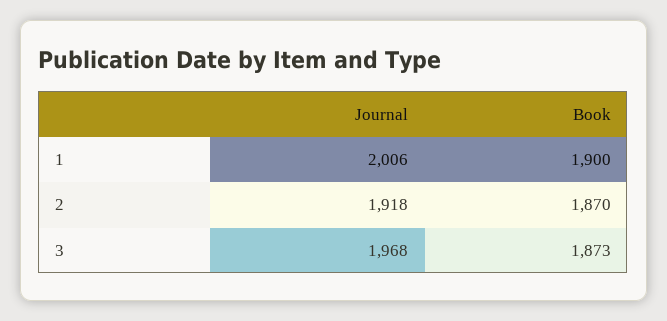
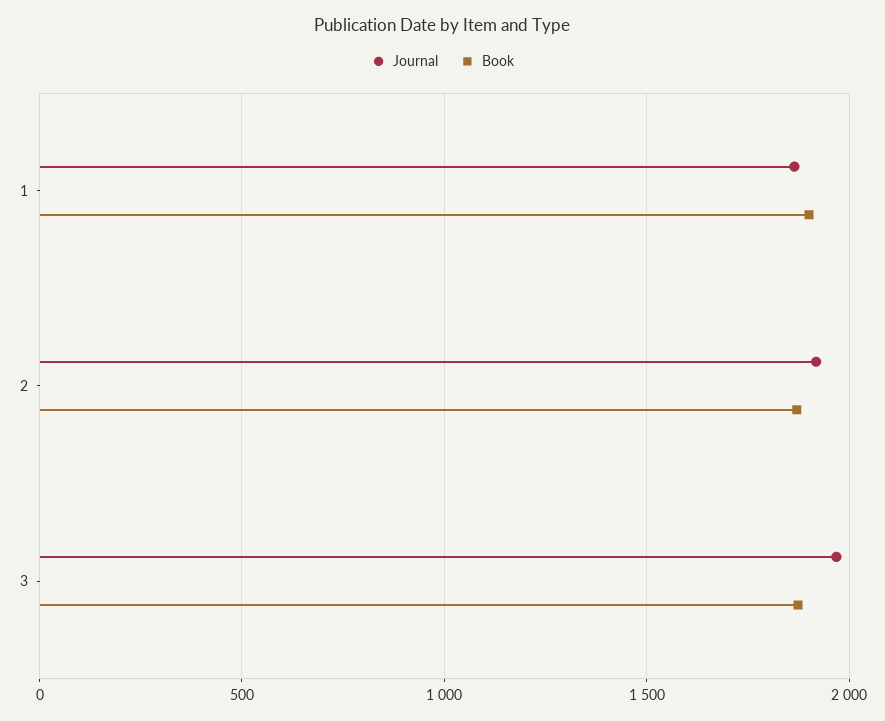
  {
    "Journal": {
-     "1": 2006,
+     "1": 1850,
      "2": 1918,
      "3": 1968
    },
    "Book": {
      "1": 1900,
      "2": 1870,
      "3": 1873
    }
  }

